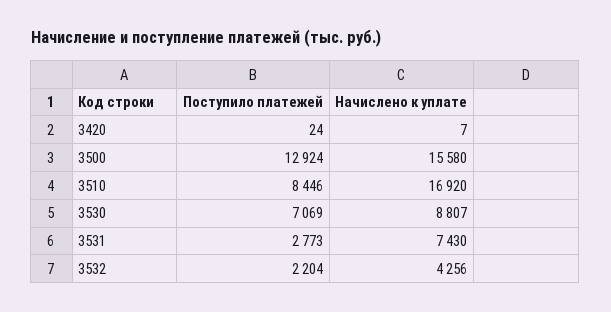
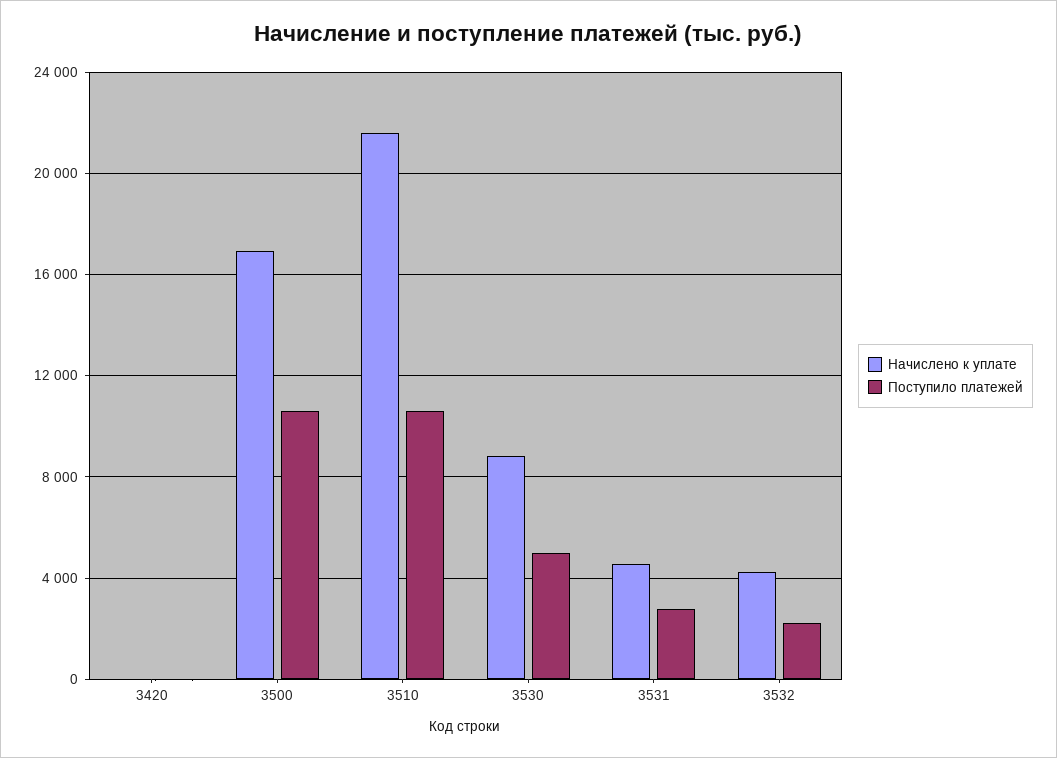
  {
    "Поступило платежей": {
      "3420": 24,
-     "3500": 12924,
+     "3500": 10500,
-     "3510": 8446,
+     "3510": 10500,
-     "3530": 7069,
+     "3530": 5000,
      "3531": 2773,
      "3532": 2204
    },
    "Начислено к уплате": {
      "3420": 7,
-     "3500": 15580,
+     "3500": 17000,
-     "3510": 16920,
+     "3510": 21500,
      "3530": 8807,
-     "3531": 7430,
+     "3531": 4500,
      "3532": 4256
    }
  }

